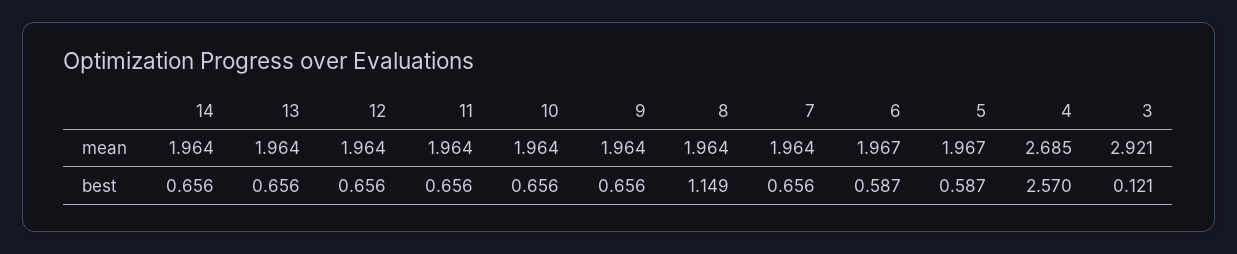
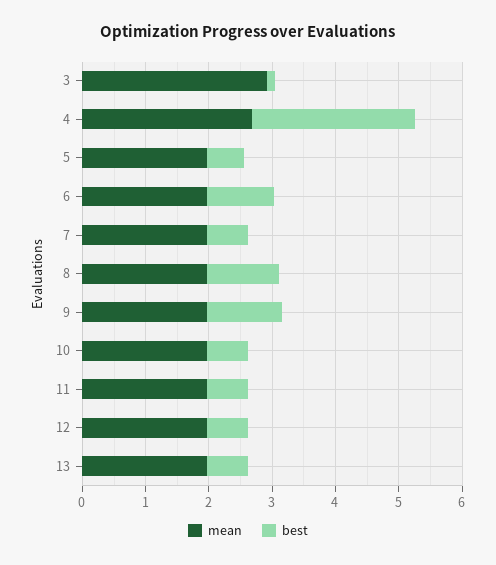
  {
    "mean": {
-     "14": 1.964,
      "13": 1.964,
      "12": 1.964,
      "11": 1.964,
      "10": 1.964,
      "9": 1.964,
      "8": 1.964,
      "7": 1.964,
      "6": 1.967,
      "5": 1.967,
      "4": 2.685,
      "3": 2.921
    },
    "best": {
-     "14": 0.656,
      "13": 0.656,
      "12": 0.656,
      "11": 0.656,
      "10": 0.656,
-     "9": 0.656,
+     "9": 1.2,
      "8": 1.149,
      "7": 0.656,
-     "6": 0.587,
+     "6": 1,
      "5": 0.587,
      "4": 2.57,
      "3": 0.121
    }
  }

